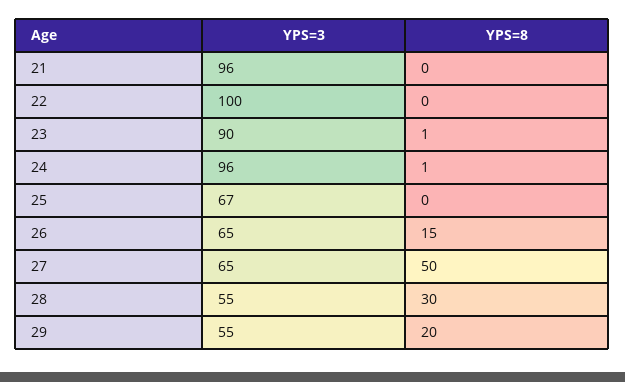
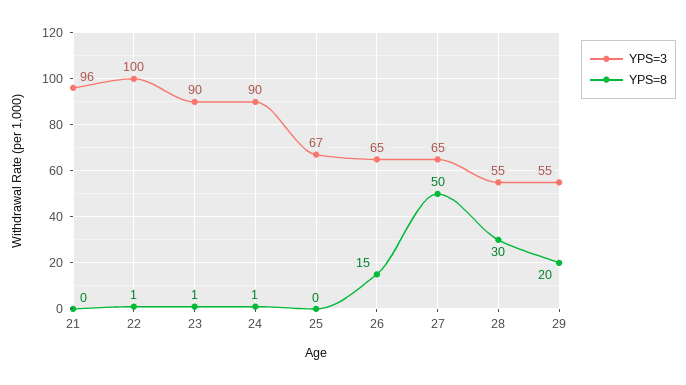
  {
    "YPS=3": {
      "21": 96,
      "22": 100,
      "23": 90,
-     "24": 96,
+     "24": 90,
      "25": 67,
      "26": 65,
      "27": 65,
      "28": 55,
      "29": 55
    },
    "YPS=8": {
      "21": 0,
-     "22": 0,
+     "22": 1,
      "23": 1,
      "24": 1,
      "25": 0,
      "26": 15,
      "27": 50,
      "28": 30,
      "29": 20
    }
  }

